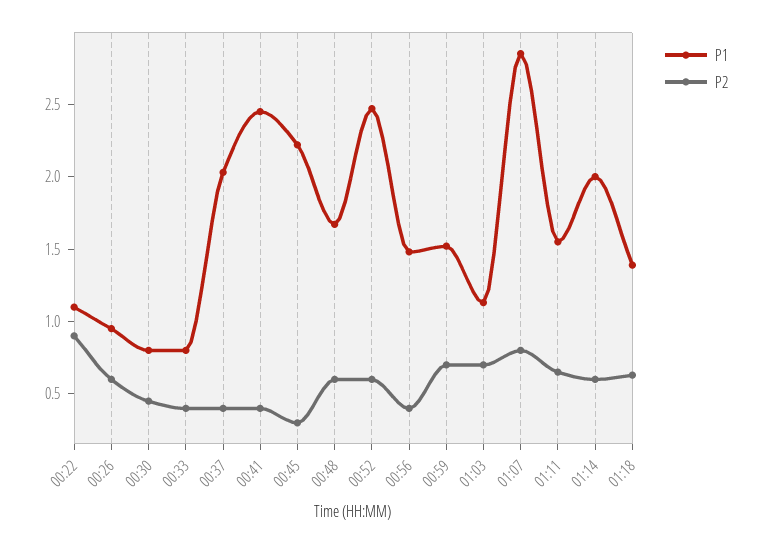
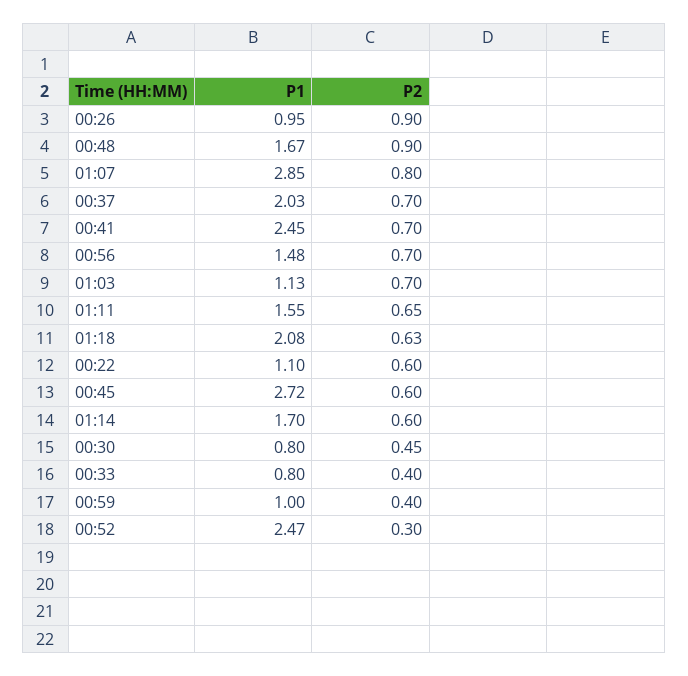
  {
    "P1": {
      "00:22": 1.1,
      "00:26": 0.95,
      "00:30": 0.8,
      "00:33": 0.8,
      "00:37": 2.03,
      "00:41": 2.45,
-     "00:45": 2.2,
+     "00:45": 2.72,
      "00:48": 1.67,
      "00:52": 2.47,
      "00:56": 1.48,
-     "00:59": 1.5,
+     "00:59": 1,
      "01:03": 1.13,
      "01:07": 2.85,
      "01:11": 1.55,
-     "01:14": 2,
+     "01:14": 1.7,
-     "01:18": 1.4
+     "01:18": 2.08
    },
    "P2": {
-     "00:22": 0.9,
+     "00:22": 0.6,
-     "00:26": 0.6,
+     "00:26": 0.9,
      "00:30": 0.45,
      "00:33": 0.4,
-     "00:37": 0.4,
+     "00:37": 0.7,
-     "00:41": 0.4,
+     "00:41": 0.7,
-     "00:45": 0.3,
+     "00:45": 0.6,
-     "00:48": 0.6,
+     "00:48": 0.9,
-     "00:52": 0.6,
+     "00:52": 0.3,
-     "00:56": 0.4,
+     "00:56": 0.7,
-     "00:59": 0.7,
+     "00:59": 0.4,
      "01:03": 0.7,
      "01:07": 0.8,
      "01:11": 0.65,
      "01:14": 0.6,
      "01:18": 0.63
    }
  }

